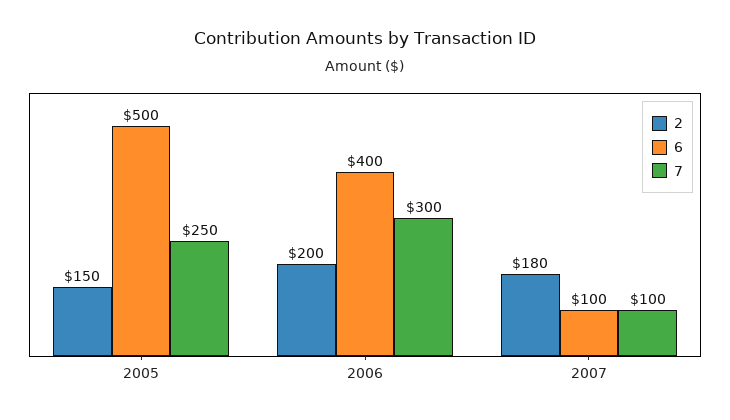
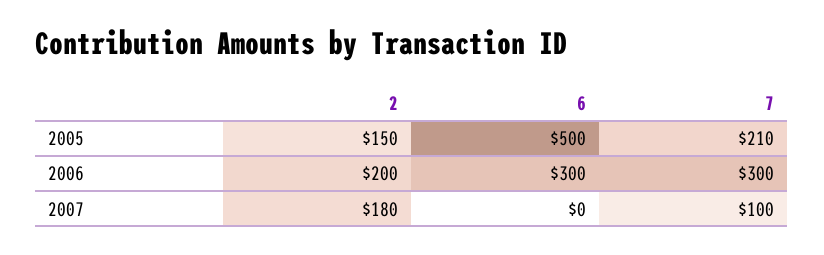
  {
    "2": {
      "2005": 150,
      "2006": 200,
      "2007": 180
    },
    "6": {
      "2005": 500,
-     "2006": 400,
+     "2006": 300,
-     "2007": 100
+     "2007": 0
    },
    "7": {
-     "2005": 250,
+     "2005": 210,
      "2006": 300,
      "2007": 100
    }
  }

